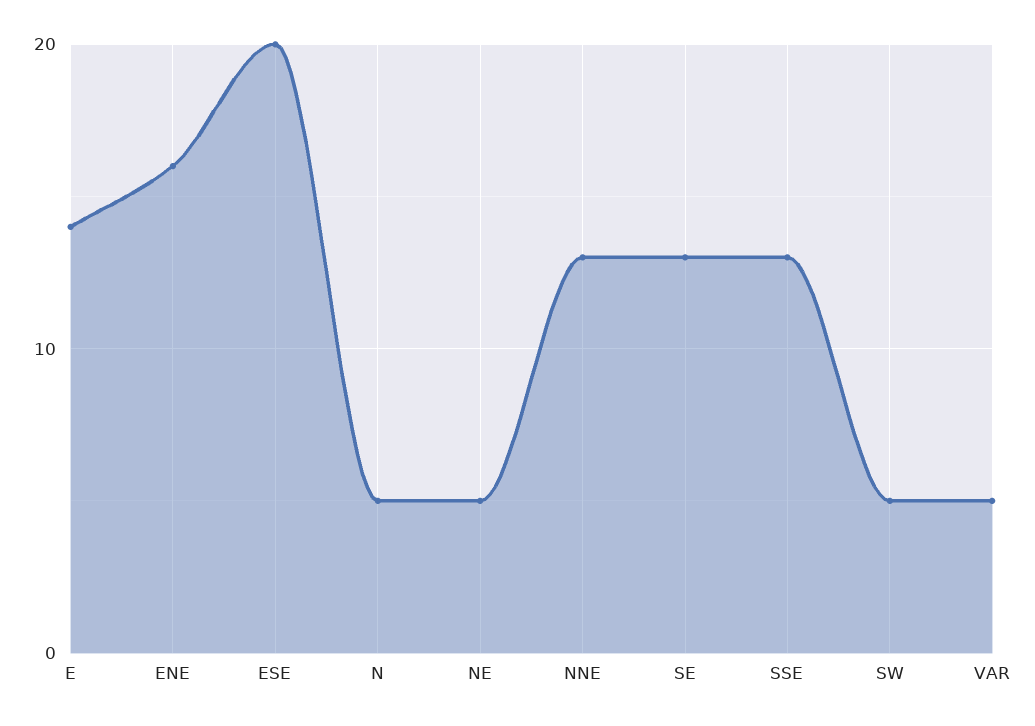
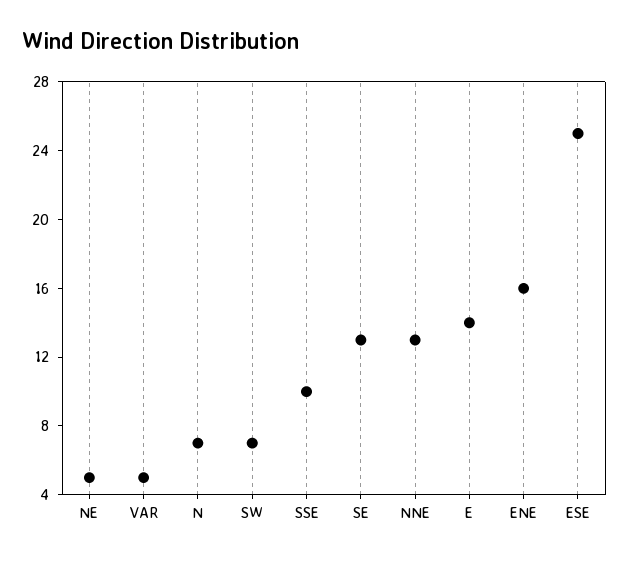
  {
    "E": 14,
    "ENE": 16,
-   "ESE": 20,
+   "ESE": 25,
-   "N": 5,
+   "N": 7,
    "NE": 5,
    "NNE": 13,
    "SE": 13,
-   "SSE": 13,
+   "SSE": 10,
-   "SW": 5,
+   "SW": 7,
    "VAR": 5
  }

